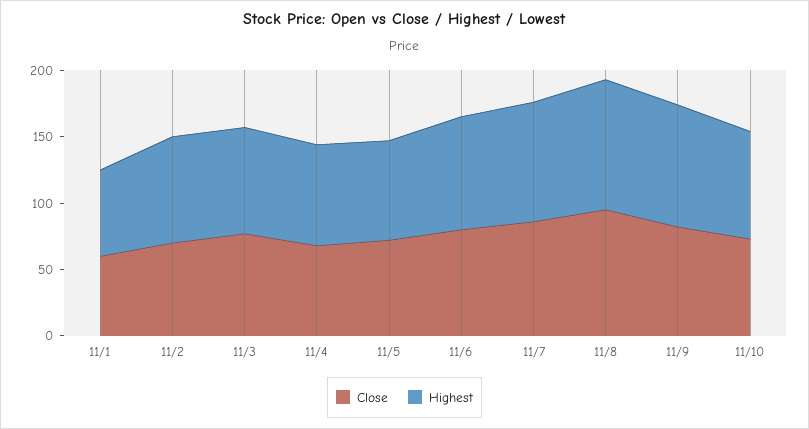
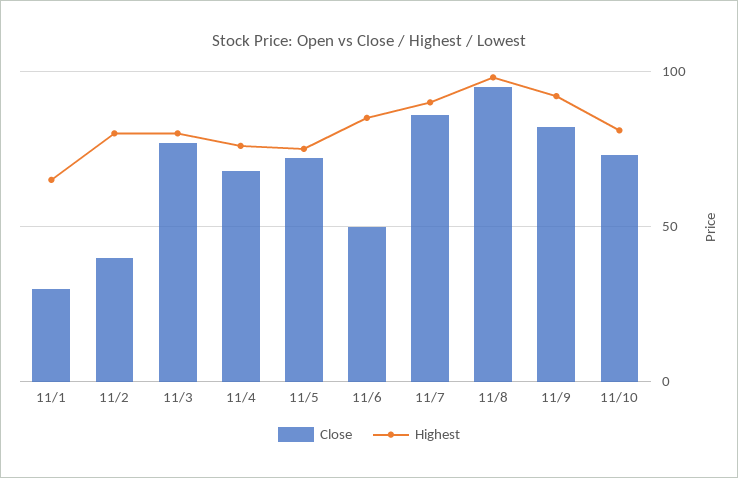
  {
    "Close": {
-     "11/1": 60,
+     "11/1": 30,
-     "11/2": 70,
+     "11/2": 40,
      "11/3": 75,
      "11/4": 70,
      "11/5": 70,
-     "11/6": 80,
+     "11/6": 50,
      "11/7": 85,
      "11/8": 95,
      "11/9": 80,
      "11/10": 75
    },
    "Highest": {
      "11/1": 65,
      "11/2": 80,
      "11/3": 80,
      "11/4": 75,
      "11/5": 75,
      "11/6": 85,
      "11/7": 90,
      "11/8": 100,
      "11/9": 90,
      "11/10": 80
    }
  }

